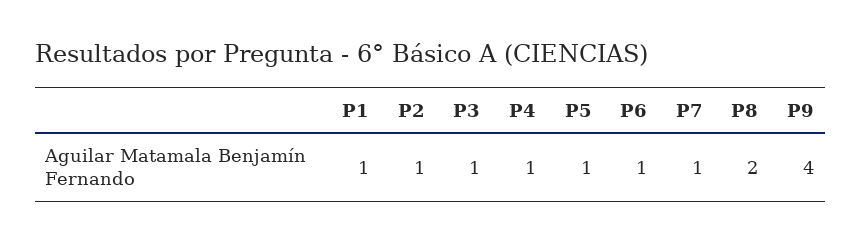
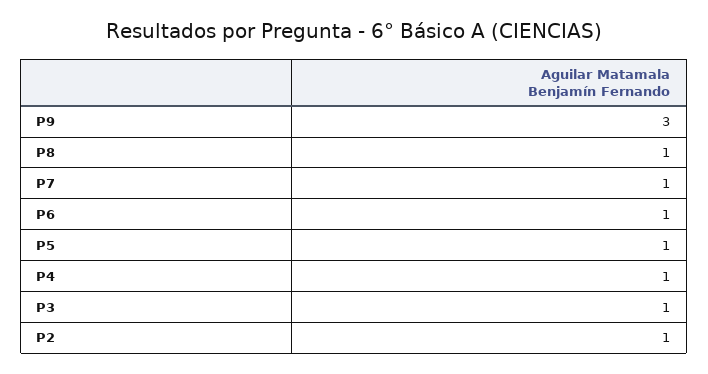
  {
-   "P1": 1,
    "P2": 1,
    "P3": 1,
    "P4": 1,
    "P5": 1,
    "P6": 1,
    "P7": 1,
-   "P8": 2,
+   "P8": 1,
-   "P9": 4
+   "P9": 3
  }

